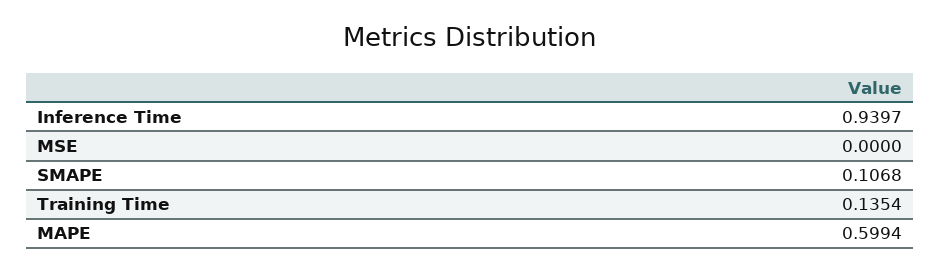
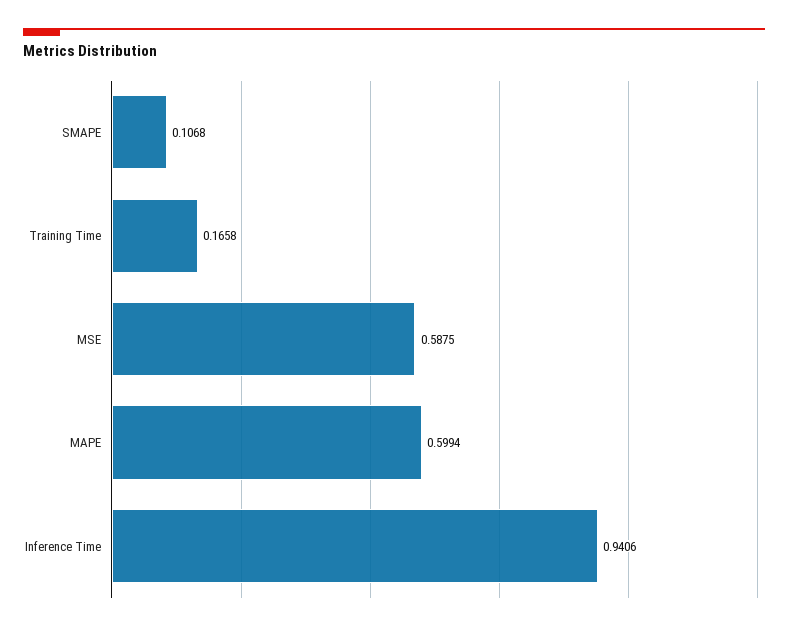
  {
-   "Inference Time": 0.9397,
+   "Inference Time": 0.9406,
-   "MSE": 0,
+   "MSE": 0.5875,
    "SMAPE": 0.1068,
-   "Training Time": 0.1354,
+   "Training Time": 0.1658,
    "MAPE": 0.5994
  }

